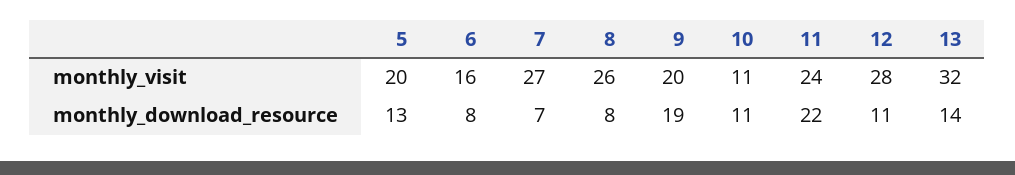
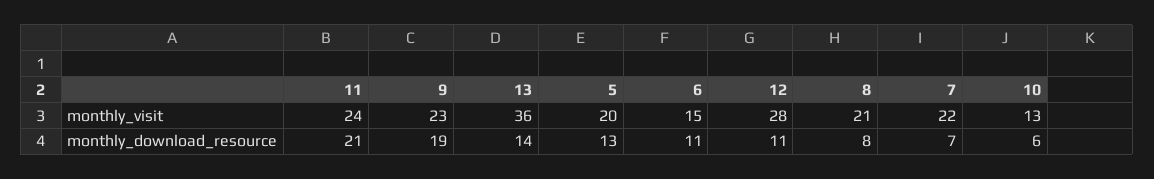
  {
    "5": {
      "monthly_visit": 20,
      "monthly_download_resource": 13
    },
    "6": {
-     "monthly_visit": 16,
+     "monthly_visit": 15,
-     "monthly_download_resource": 8
+     "monthly_download_resource": 11
    },
    "7": {
-     "monthly_visit": 27,
+     "monthly_visit": 22,
      "monthly_download_resource": 7
    },
    "8": {
-     "monthly_visit": 26,
+     "monthly_visit": 21,
      "monthly_download_resource": 8
    },
    "9": {
-     "monthly_visit": 20,
+     "monthly_visit": 23,
      "monthly_download_resource": 19
    },
    "10": {
-     "monthly_visit": 11,
+     "monthly_visit": 13,
-     "monthly_download_resource": 11
+     "monthly_download_resource": 6
    },
    "11": {
      "monthly_visit": 24,
-     "monthly_download_resource": 22
+     "monthly_download_resource": 21
    },
    "12": {
      "monthly_visit": 28,
      "monthly_download_resource": 11
    },
    "13": {
-     "monthly_visit": 32,
+     "monthly_visit": 36,
      "monthly_download_resource": 14
    }
  }

